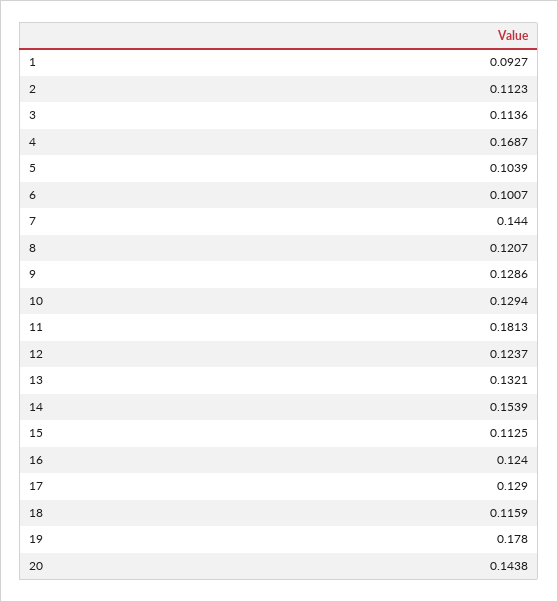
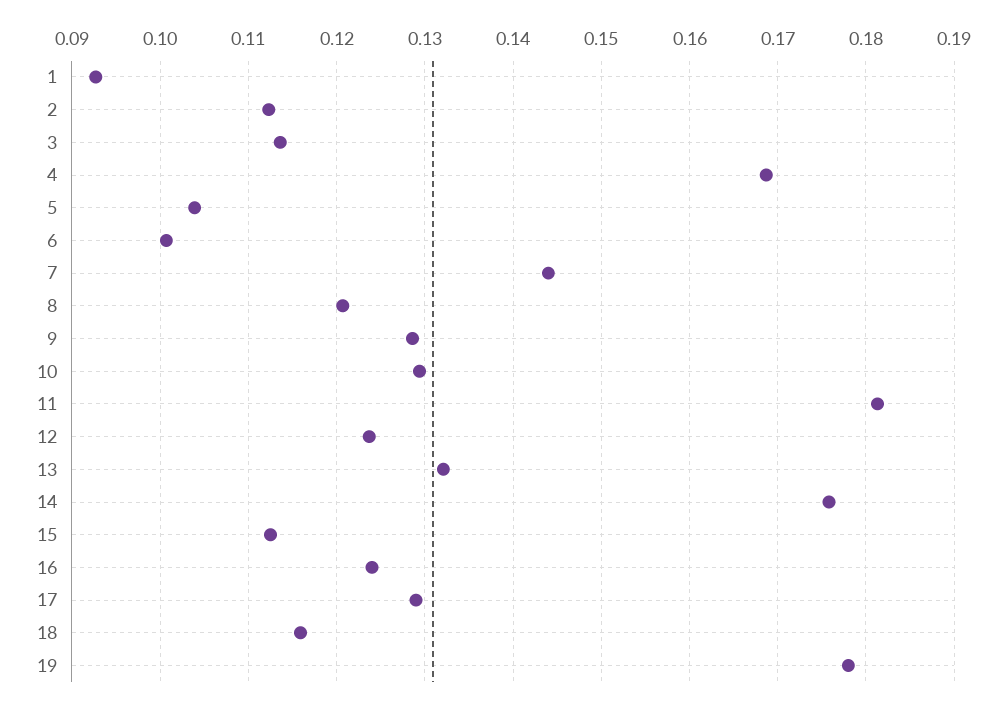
  {
    "1": 0.0927,
    "2": 0.1123,
    "3": 0.1136,
    "4": 0.1687,
    "5": 0.1039,
    "6": 0.1007,
    "7": 0.144,
    "8": 0.1207,
    "9": 0.1286,
    "10": 0.1294,
    "11": 0.1813,
    "12": 0.1237,
    "13": 0.1321,
-   "14": 0.1539,
+   "14": 0.176,
    "15": 0.1125,
    "16": 0.124,
    "17": 0.129,
    "18": 0.1159,
-   "19": 0.178,
+   "19": 0.178
-   "20": 0.1438
  }

